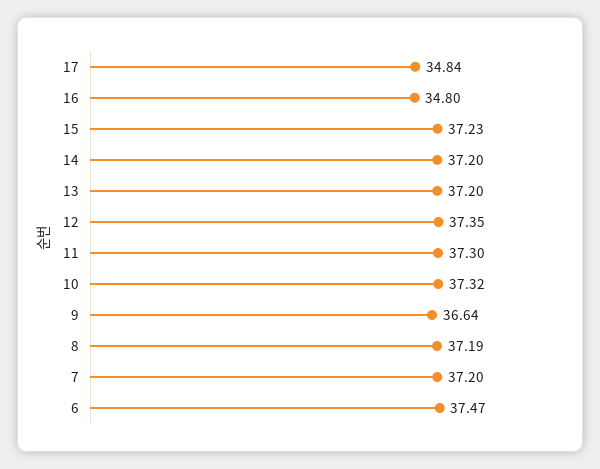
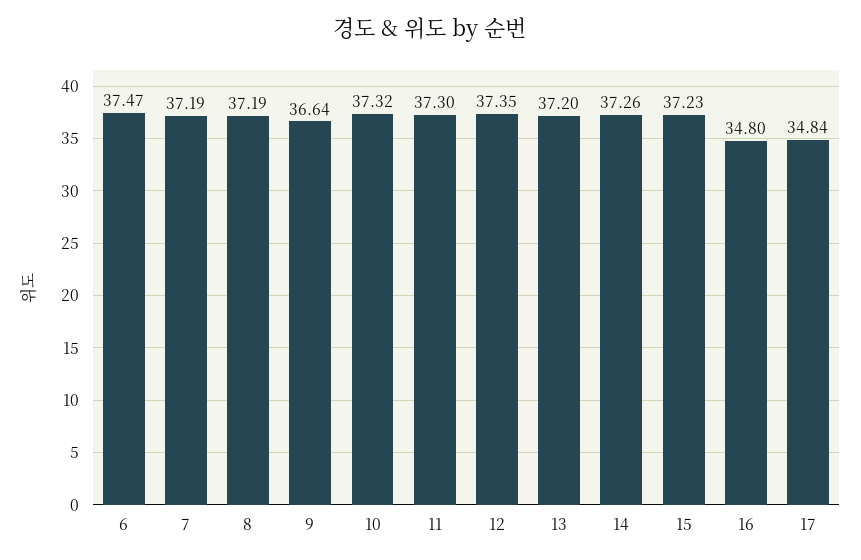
  {
    "17": 34.84,
    "16": 34.8,
    "15": 37.23,
-   "14": 37.2,
+   "14": 37.26,
    "13": 37.2,
    "12": 37.35,
    "11": 37.3,
    "10": 37.32,
    "9": 36.64,
    "8": 37.19,
-   "7": 37.2,
+   "7": 37.19,
    "6": 37.47
  }

